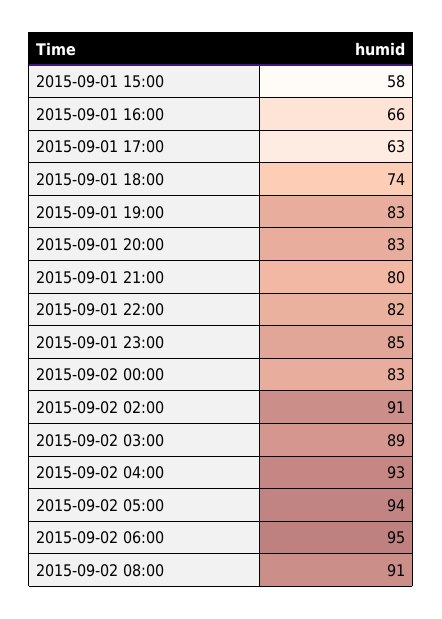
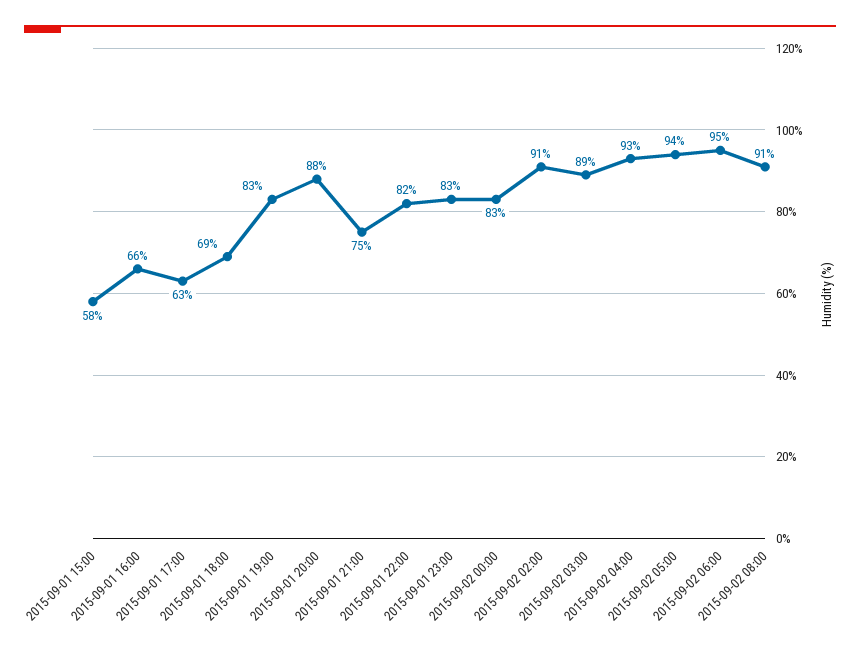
  {
    "2015-09-01 15:00": 58,
    "2015-09-01 16:00": 66,
    "2015-09-01 17:00": 63,
-   "2015-09-01 18:00": 74,
+   "2015-09-01 18:00": 69,
    "2015-09-01 19:00": 83,
-   "2015-09-01 20:00": 83,
+   "2015-09-01 20:00": 88,
-   "2015-09-01 21:00": 80,
+   "2015-09-01 21:00": 75,
    "2015-09-01 22:00": 82,
-   "2015-09-01 23:00": 85,
+   "2015-09-01 23:00": 83,
    "2015-09-02 00:00": 83,
    "2015-09-02 02:00": 91,
    "2015-09-02 03:00": 89,
    "2015-09-02 04:00": 93,
    "2015-09-02 05:00": 94,
    "2015-09-02 06:00": 95,
    "2015-09-02 08:00": 91
  }

